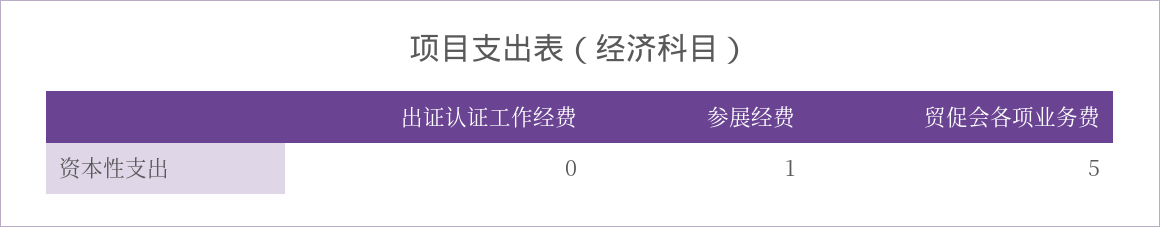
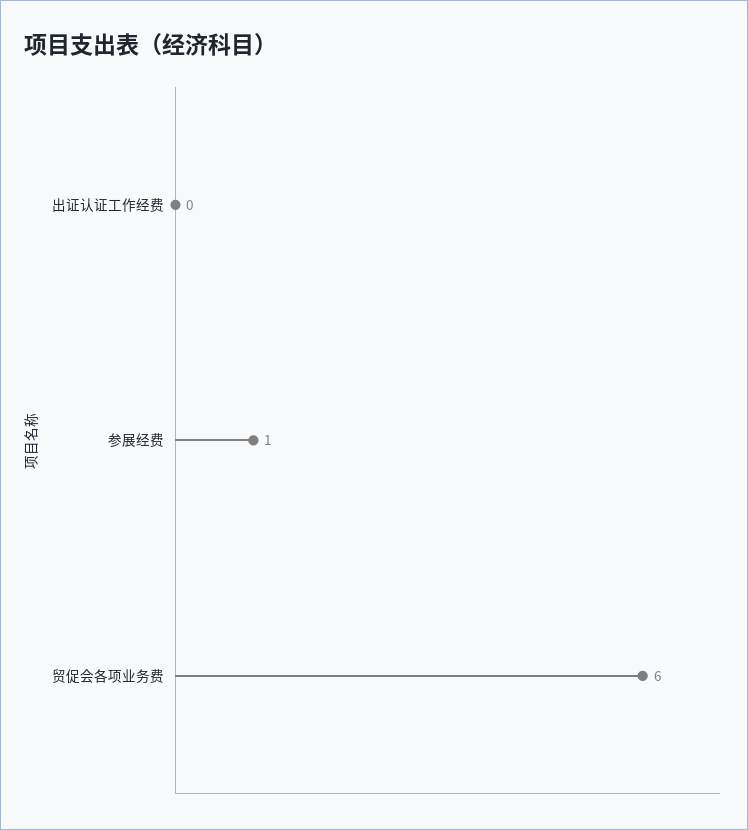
  {
    "出证认证工作经费": 0,
    "参展经费": 1,
-   "贸促会各项业务费": 5
+   "贸促会各项业务费": 6
  }

